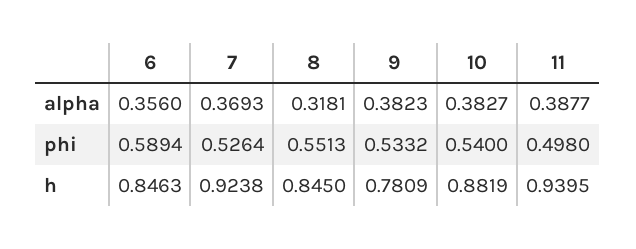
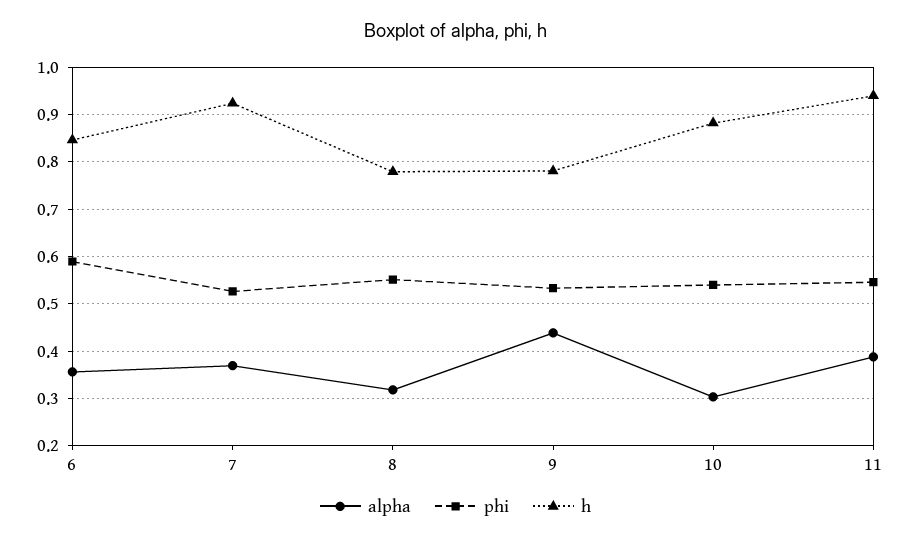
  {
    "alpha": {
      "6": 0.356,
      "7": 0.3693,
      "8": 0.3181,
-     "9": 0.3823,
+     "9": 0.44,
-     "10": 0.3827,
+     "10": 0.3,
      "11": 0.3877
    },
    "phi": {
      "6": 0.5894,
      "7": 0.5264,
      "8": 0.5513,
      "9": 0.5332,
      "10": 0.54,
-     "11": 0.498
+     "11": 0.54
    },
    "h": {
      "6": 0.8463,
      "7": 0.9238,
-     "8": 0.845,
+     "8": 0.78,
      "9": 0.7809,
      "10": 0.8819,
      "11": 0.9395
    }
  }

